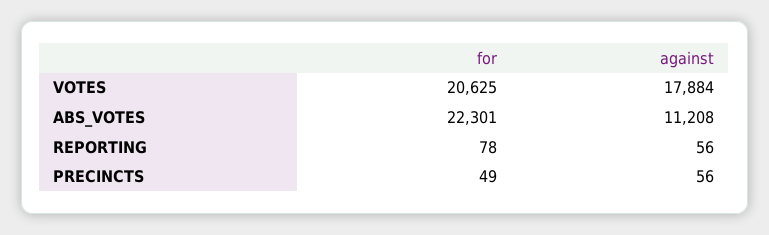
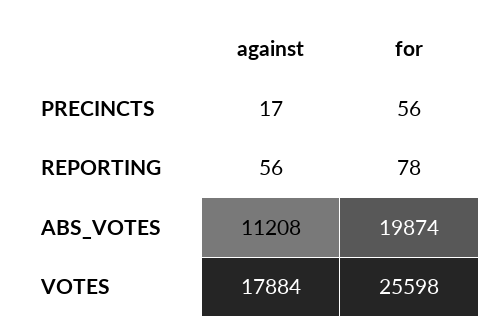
  {
    "for": {
-     "VOTES": 20625,
+     "VOTES": 25598,
-     "ABS_VOTES": 22301,
+     "ABS_VOTES": 19874,
      "REPORTING": 78,
-     "PRECINCTS": 49
+     "PRECINCTS": 56
    },
    "against": {
      "VOTES": 17884,
      "ABS_VOTES": 11208,
      "REPORTING": 56,
-     "PRECINCTS": 56
+     "PRECINCTS": 17
    }
  }

